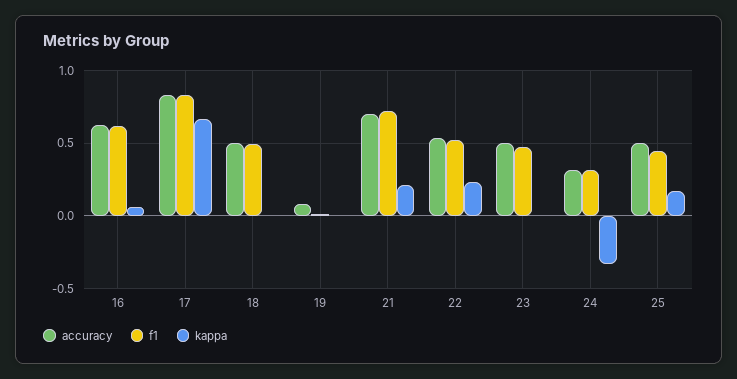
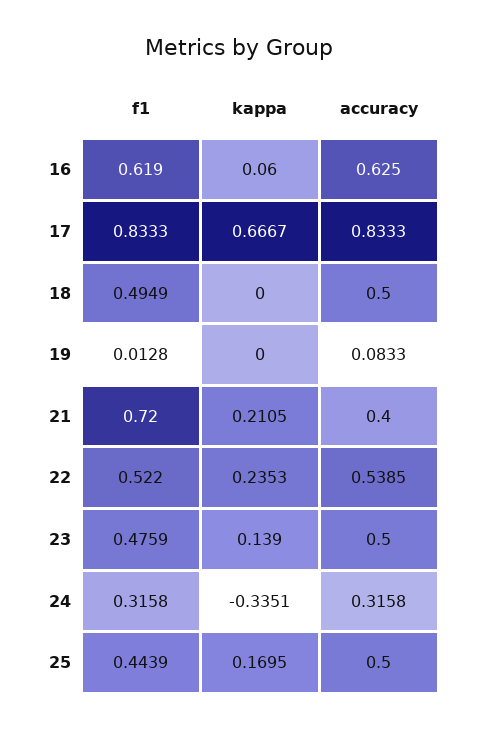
  {
    "accuracy": {
      "16": 0.625,
      "17": 0.8333,
      "18": 0.5,
      "19": 0.0833,
-     "21": 0.7,
+     "21": 0.4,
      "22": 0.5385,
      "23": 0.5,
      "24": 0.3158,
      "25": 0.5
    },
    "f1": {
      "16": 0.619,
      "17": 0.8333,
      "18": 0.4949,
      "19": 0.0128,
      "21": 0.72,
      "22": 0.522,
      "23": 0.4759,
      "24": 0.3158,
      "25": 0.4439
    },
    "kappa": {
      "16": 0.06,
      "17": 0.6667,
      "18": 0,
      "19": 0,
      "21": 0.2105,
      "22": 0.2353,
-     "23": 0,
+     "23": 0.139,
      "24": -0.3351,
      "25": 0.1695
    }
  }

